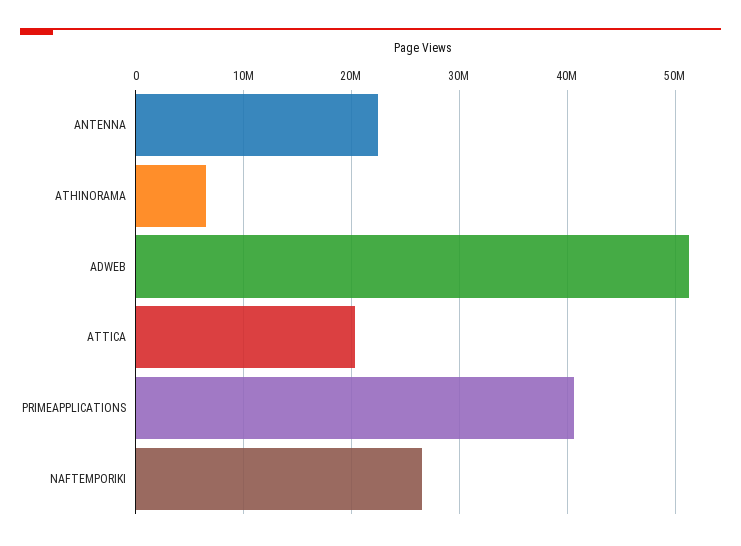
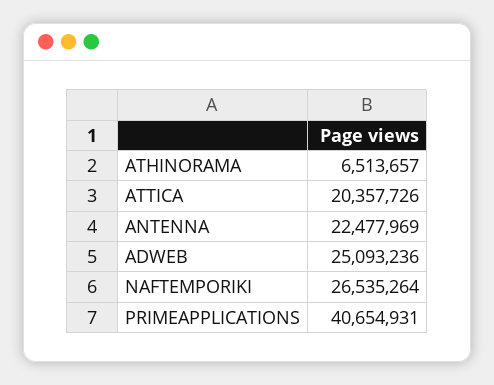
  {
    "ANTENNA": 22477969,
    "ATHINORAMA": 6513657,
-   "ADWEB": 51000000,
+   "ADWEB": 25093236,
    "ATTICA": 20357726,
    "PRIMEAPPLICATIONS": 40654931,
    "NAFTEMPORIKI": 26535264
  }

